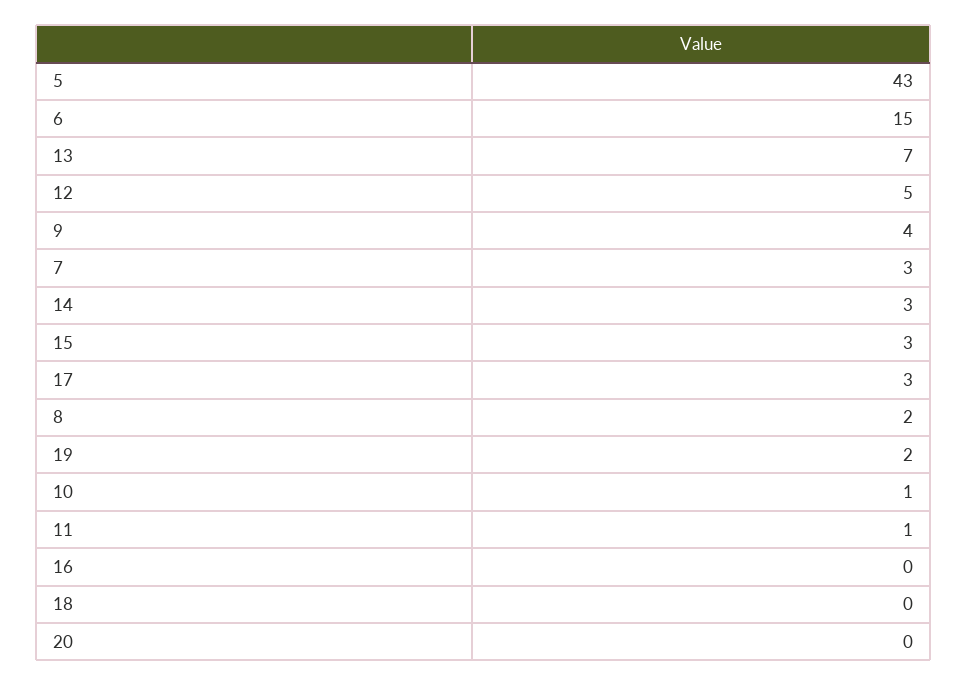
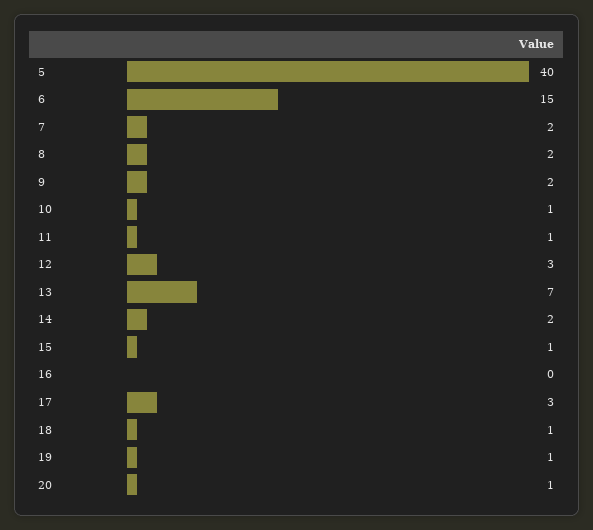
  {
-   "5": 43,
+   "5": 40,
    "6": 15,
    "13": 7,
-   "12": 5,
+   "12": 3,
-   "9": 4,
+   "9": 2,
-   "7": 3,
+   "7": 2,
-   "14": 3,
+   "14": 2,
-   "15": 3,
+   "15": 1,
    "17": 3,
    "8": 2,
-   "19": 2,
+   "19": 1,
    "10": 1,
    "11": 1,
    "16": 0,
-   "18": 0,
+   "18": 1,
-   "20": 0
+   "20": 1
  }

